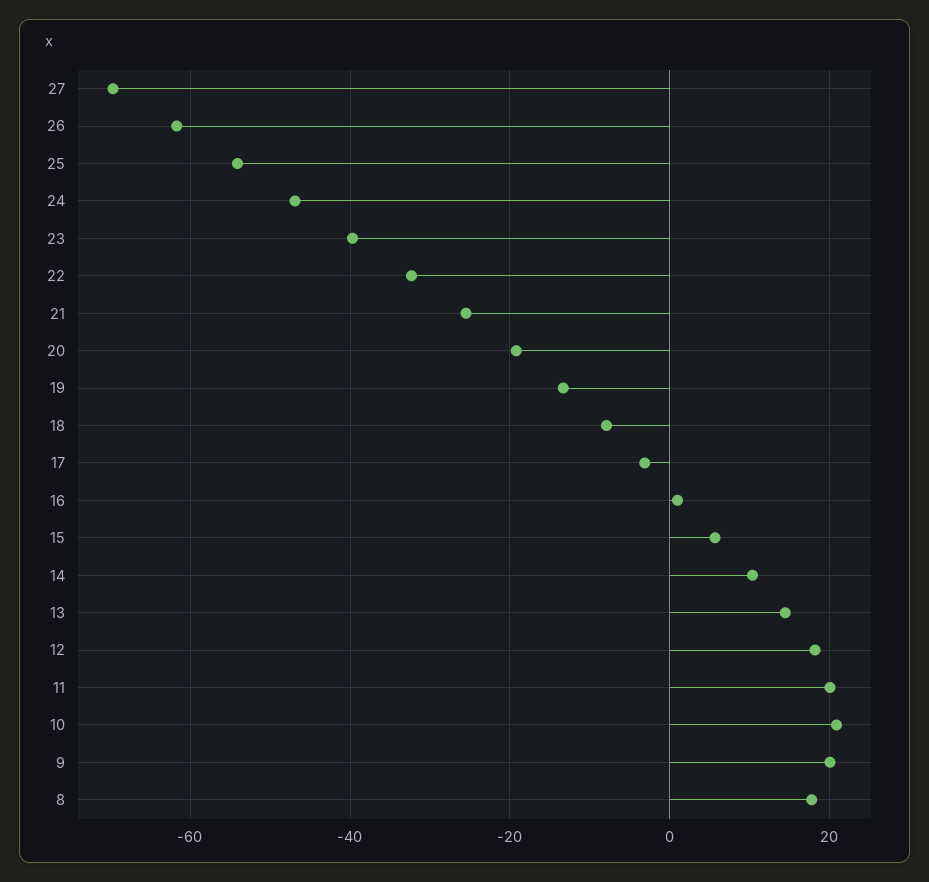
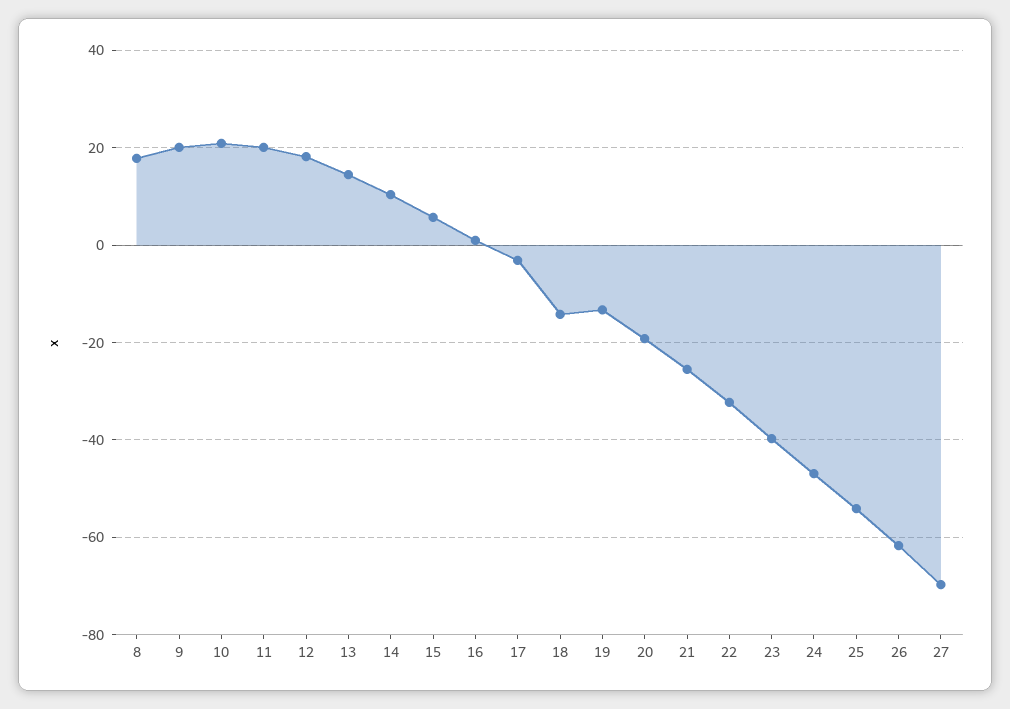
  {
    "27": -70,
    "26": -62,
    "25": -54,
    "24": -46,
    "23": -40,
    "22": -32,
    "21": -26,
    "20": -20,
    "19": -14,
-   "18": -8,
+   "18": -14,
    "17": -4,
    "16": 2,
    "15": 6,
    "14": 10,
    "13": 14,
    "12": 18,
    "11": 20,
    "10": 20,
    "9": 20,
    "8": 18
  }

